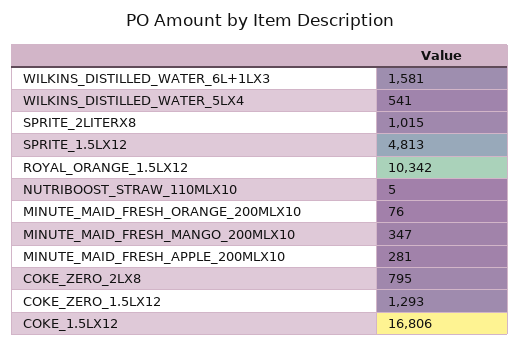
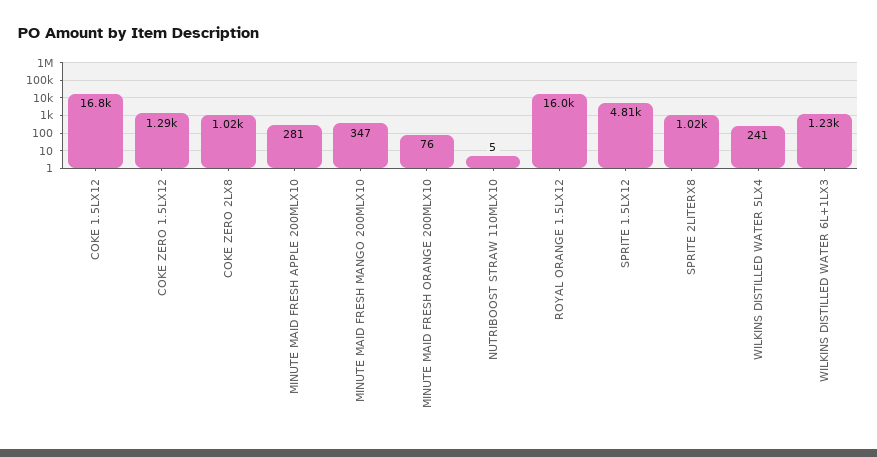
  {
-   "WILKINS_DISTILLED_WATER_6L+1LX3": 1581,
+   "WILKINS_DISTILLED_WATER_6L+1LX3": 1230,
-   "WILKINS_DISTILLED_WATER_5LX4": 541,
+   "WILKINS_DISTILLED_WATER_5LX4": 241,
    "SPRITE_2LITERX8": 1015,
    "SPRITE_1.5LX12": 4813,
-   "ROYAL_ORANGE_1.5LX12": 10342,
+   "ROYAL_ORANGE_1.5LX12": 16000,
    "NUTRIBOOST_STRAW_110MLX10": 5,
    "MINUTE_MAID_FRESH_ORANGE_200MLX10": 76,
    "MINUTE_MAID_FRESH_MANGO_200MLX10": 347,
    "MINUTE_MAID_FRESH_APPLE_200MLX10": 281,
-   "COKE_ZERO_2LX8": 795,
+   "COKE_ZERO_2LX8": 1020,
    "COKE_ZERO_1.5LX12": 1293,
    "COKE_1.5LX12": 16806
  }

